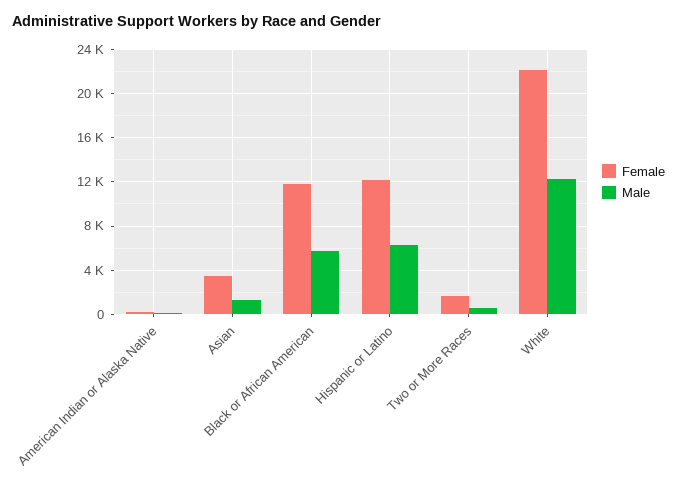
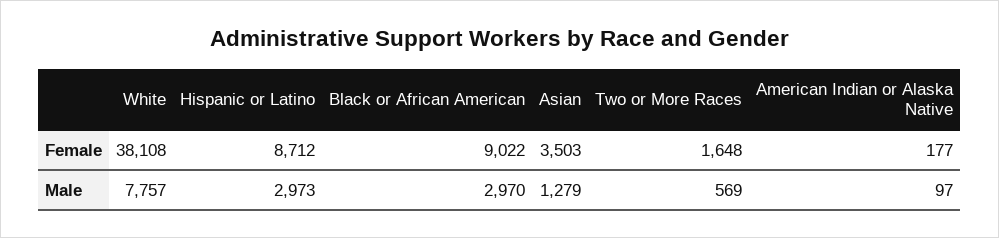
  {
    "Female": {
      "American Indian or Alaska Native": 177,
      "Asian": 3503,
-     "Black or African American": 12000,
+     "Black or African American": 9022,
-     "Hispanic or Latino": 12000,
+     "Hispanic or Latino": 8712,
      "Two or More Races": 1648,
-     "White": 22000
+     "White": 38108
    },
    "Male": {
      "American Indian or Alaska Native": 97,
      "Asian": 1279,
-     "Black or African American": 6000,
+     "Black or African American": 2970,
-     "Hispanic or Latino": 6000,
+     "Hispanic or Latino": 2973,
      "Two or More Races": 569,
-     "White": 12000
+     "White": 7757
    }
  }

